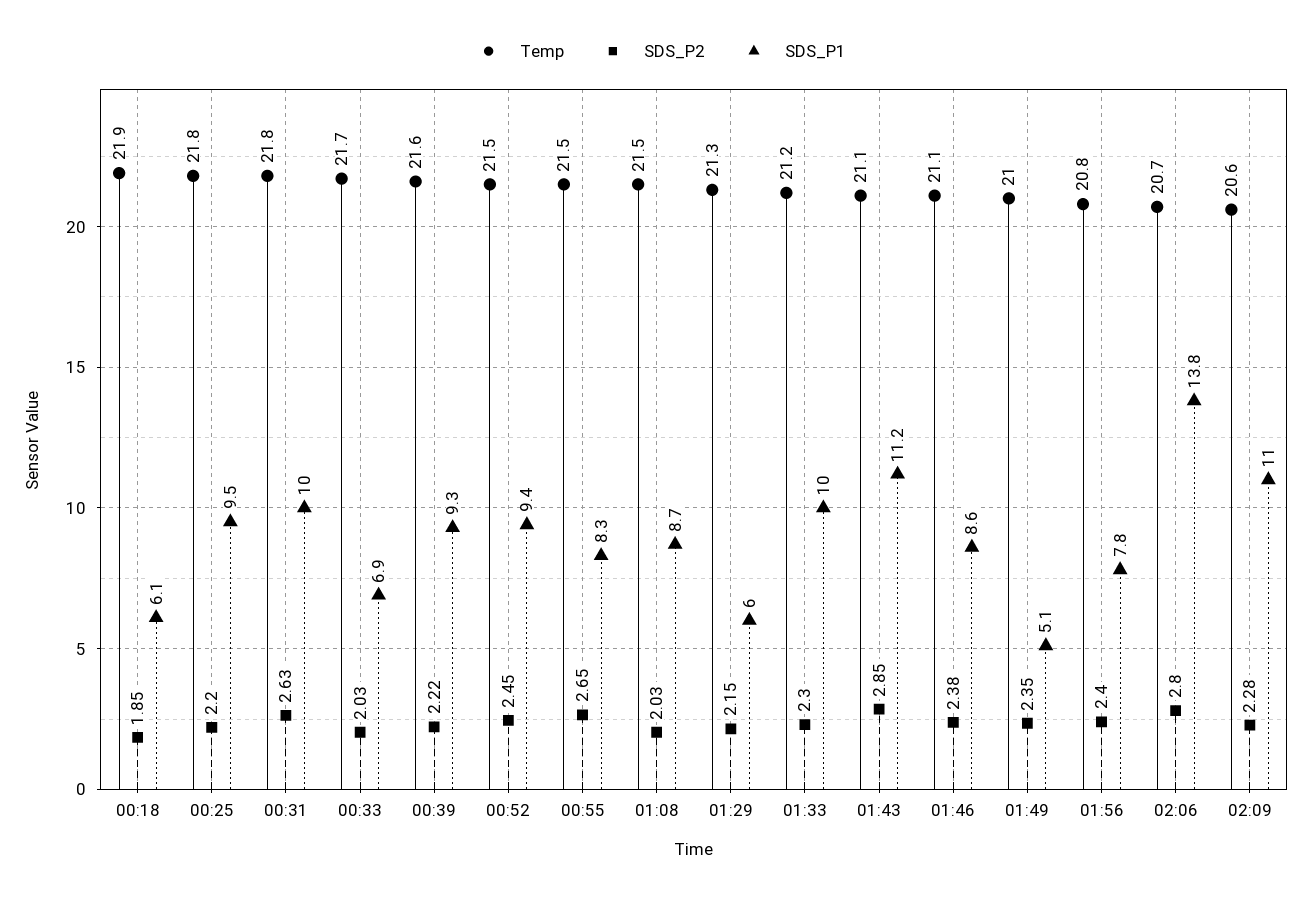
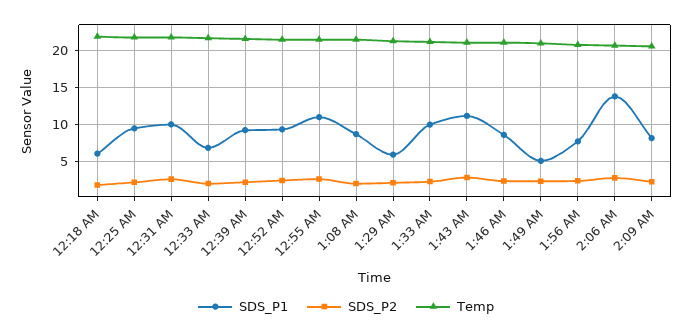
  {
    "Temp": {
      "00:18": 21.9,
      "00:25": 21.8,
      "00:31": 21.8,
      "00:33": 21.7,
      "00:39": 21.6,
      "00:52": 21.5,
      "00:55": 21.5,
      "01:08": 21.5,
      "01:29": 21.3,
      "01:33": 21.2,
      "01:43": 21.1,
      "01:46": 21.1,
      "01:49": 21,
      "01:56": 20.8,
      "02:06": 20.7,
      "02:09": 20.6
    },
    "SDS_P2": {
      "00:18": 1.85,
      "00:25": 2.2,
      "00:31": 2.63,
      "00:33": 2.03,
      "00:39": 2.22,
      "00:52": 2.45,
      "00:55": 2.65,
      "01:08": 2.03,
      "01:29": 2.15,
      "01:33": 2.3,
      "01:43": 2.85,
      "01:46": 2.38,
      "01:49": 2.35,
      "01:56": 2.4,
      "02:06": 2.8,
      "02:09": 2.28
    },
    "SDS_P1": {
      "00:18": 6.1,
      "00:25": 9.5,
      "00:31": 10,
      "00:33": 6.9,
      "00:39": 9.3,
      "00:52": 9.4,
-     "00:55": 8.3,
+     "00:55": 11,
      "01:08": 8.7,
      "01:29": 6,
      "01:33": 10,
      "01:43": 11.2,
      "01:46": 8.6,
      "01:49": 5.1,
      "01:56": 7.8,
      "02:06": 13.8,
-     "02:09": 11
+     "02:09": 8
    }
  }

